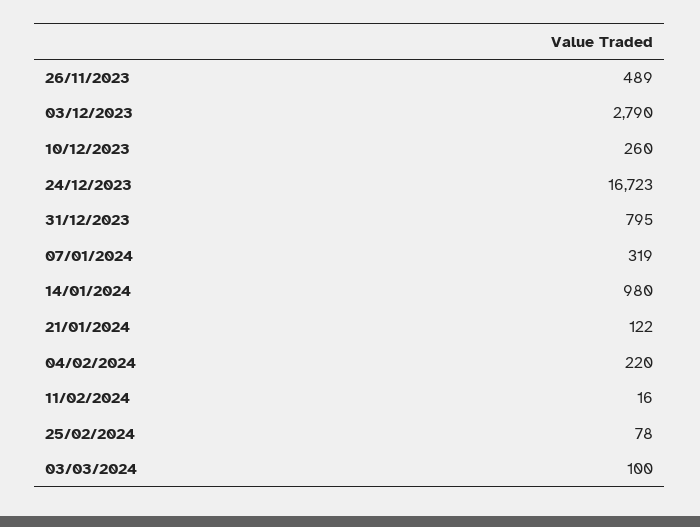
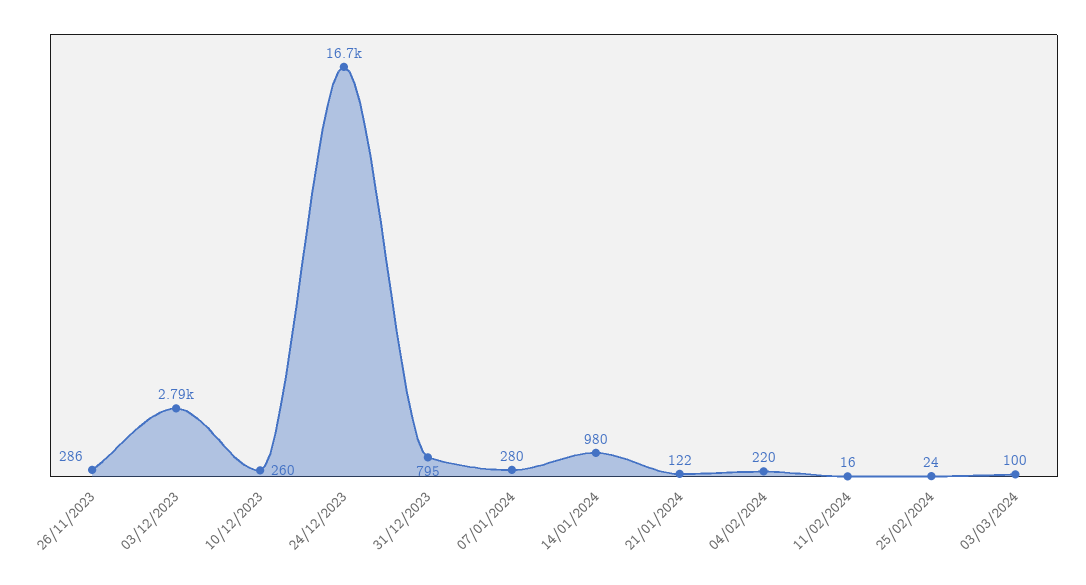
  {
-   "26/11/2023": 489,
+   "26/11/2023": 286,
    "03/12/2023": 2790,
    "10/12/2023": 260,
    "24/12/2023": 16723,
    "31/12/2023": 795,
-   "07/01/2024": 319,
+   "07/01/2024": 280,
    "14/01/2024": 980,
    "21/01/2024": 122,
    "04/02/2024": 220,
    "11/02/2024": 16,
-   "25/02/2024": 78,
+   "25/02/2024": 24,
    "03/03/2024": 100
  }

